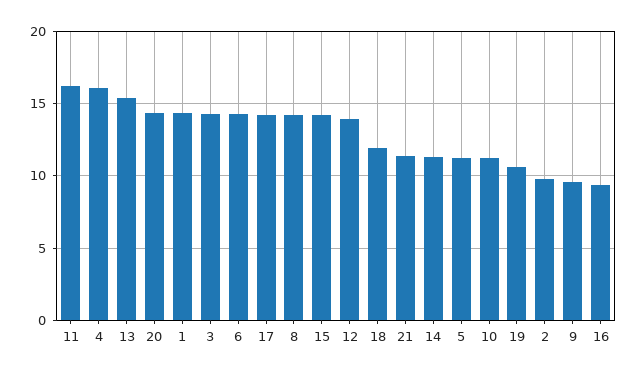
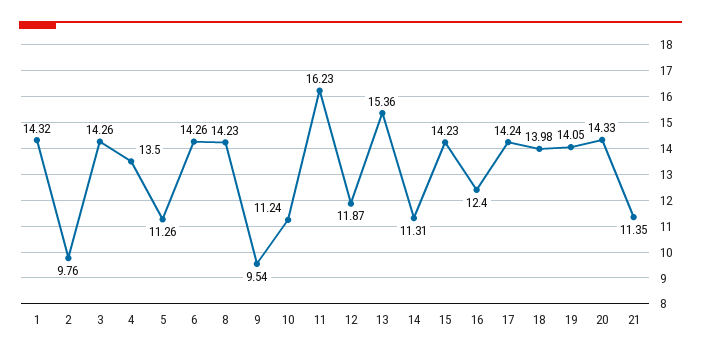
  {
    "11": 16.23,
-   "4": 16,
+   "4": 13.5,
    "13": 15.36,
    "20": 14.33,
    "1": 14.32,
    "3": 14.26,
    "6": 14.26,
    "17": 14.24,
    "8": 14.23,
    "15": 14.23,
-   "12": 14,
+   "12": 11.87,
-   "18": 12,
+   "18": 13.98,
    "21": 11.35,
    "14": 11.31,
    "5": 11.26,
    "10": 11.24,
-   "19": 10.5,
+   "19": 14.05,
    "2": 9.76,
    "9": 9.54,
-   "16": 9.5
+   "16": 12.4
  }

